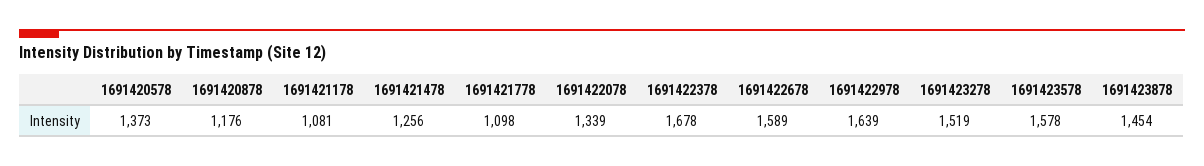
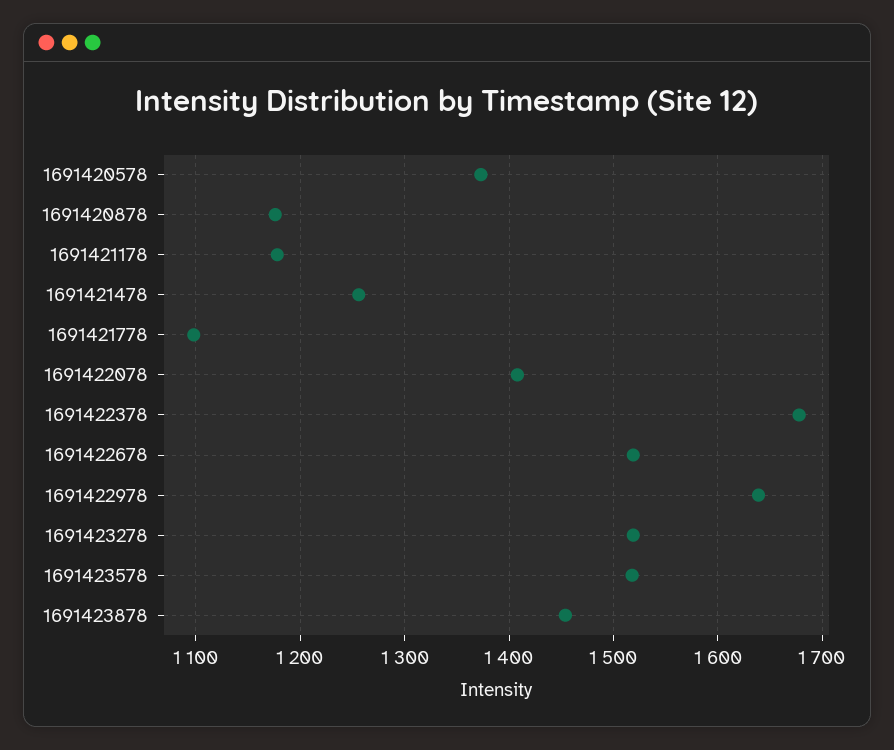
  {
    "1691420578": 1373,
    "1691420878": 1176,
-   "1691421178": 1081,
+   "1691421178": 1180,
    "1691421478": 1256,
    "1691421778": 1098,
-   "1691422078": 1339,
+   "1691422078": 1410,
    "1691422378": 1678,
-   "1691422678": 1589,
+   "1691422678": 1520,
    "1691422978": 1639,
    "1691423278": 1519,
-   "1691423578": 1578,
+   "1691423578": 1520,
    "1691423878": 1454
  }

